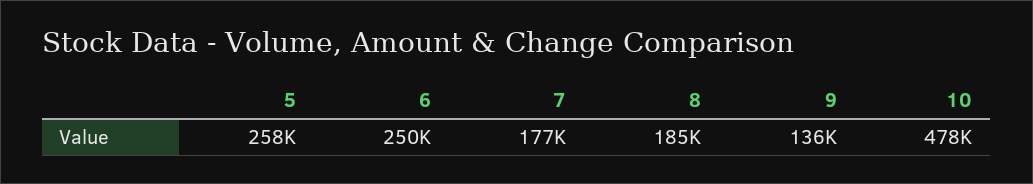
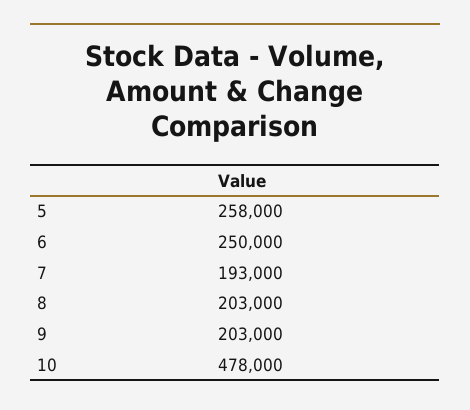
  {
    "5": 258000,
    "6": 250000,
-   "7": 177000,
+   "7": 193000,
-   "8": 185000,
+   "8": 203000,
-   "9": 136000,
+   "9": 203000,
    "10": 478000
  }

